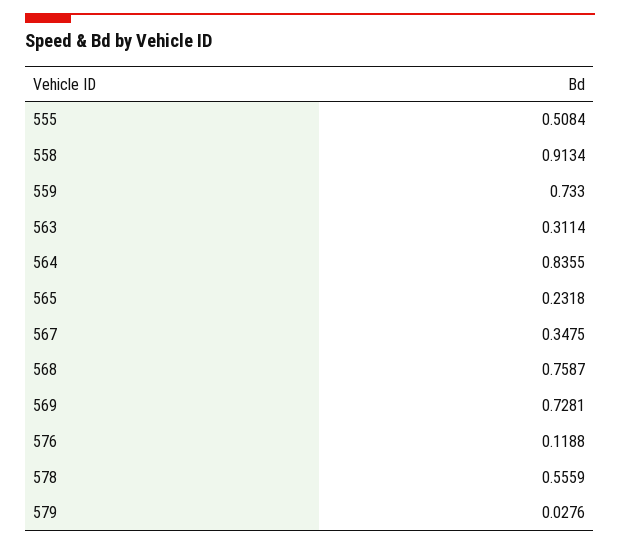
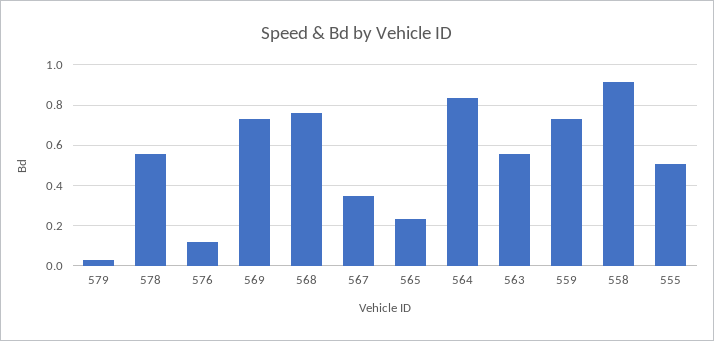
  {
    "555": 0.5084,
    "558": 0.9134,
    "559": 0.733,
-   "563": 0.3114,
+   "563": 0.55,
    "564": 0.8355,
    "565": 0.2318,
    "567": 0.3475,
    "568": 0.7587,
    "569": 0.7281,
    "576": 0.1188,
    "578": 0.5559,
    "579": 0.0276
  }

